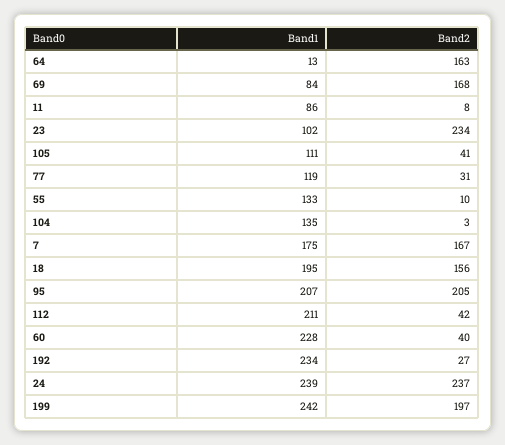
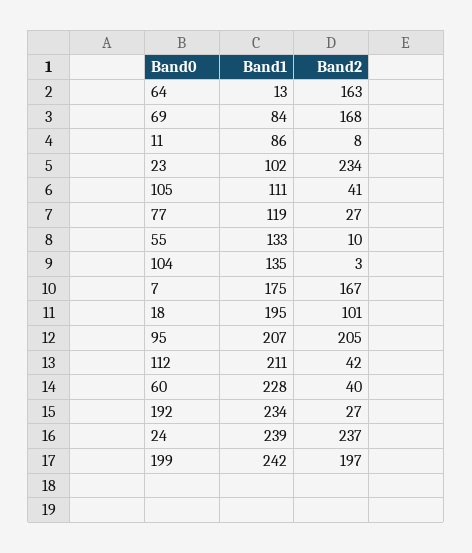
  {
    "Band1": {
      "64": 13,
      "69": 84,
      "11": 86,
      "23": 102,
      "105": 111,
      "77": 119,
      "55": 133,
      "104": 135,
      "7": 175,
      "18": 195,
      "95": 207,
      "112": 211,
      "60": 228,
      "192": 234,
      "24": 239,
      "199": 242
    },
    "Band2": {
      "64": 163,
      "69": 168,
      "11": 8,
      "23": 234,
      "105": 41,
-     "77": 31,
+     "77": 27,
      "55": 10,
      "104": 3,
      "7": 167,
-     "18": 156,
+     "18": 101,
      "95": 205,
      "112": 42,
      "60": 40,
      "192": 27,
      "24": 237,
      "199": 197
    }
  }

